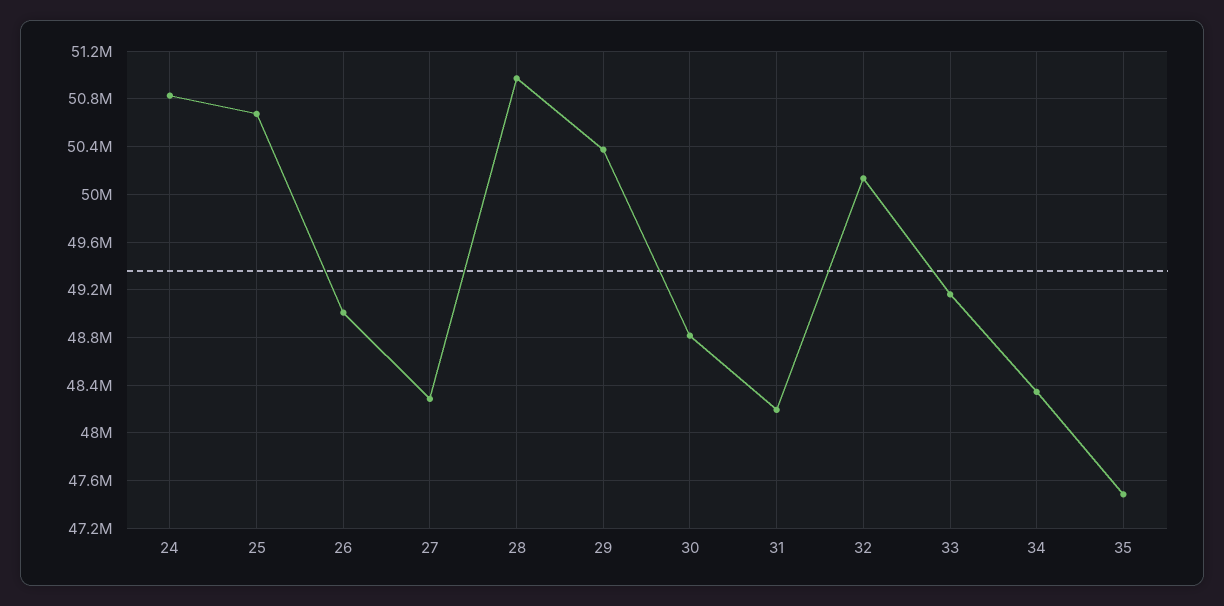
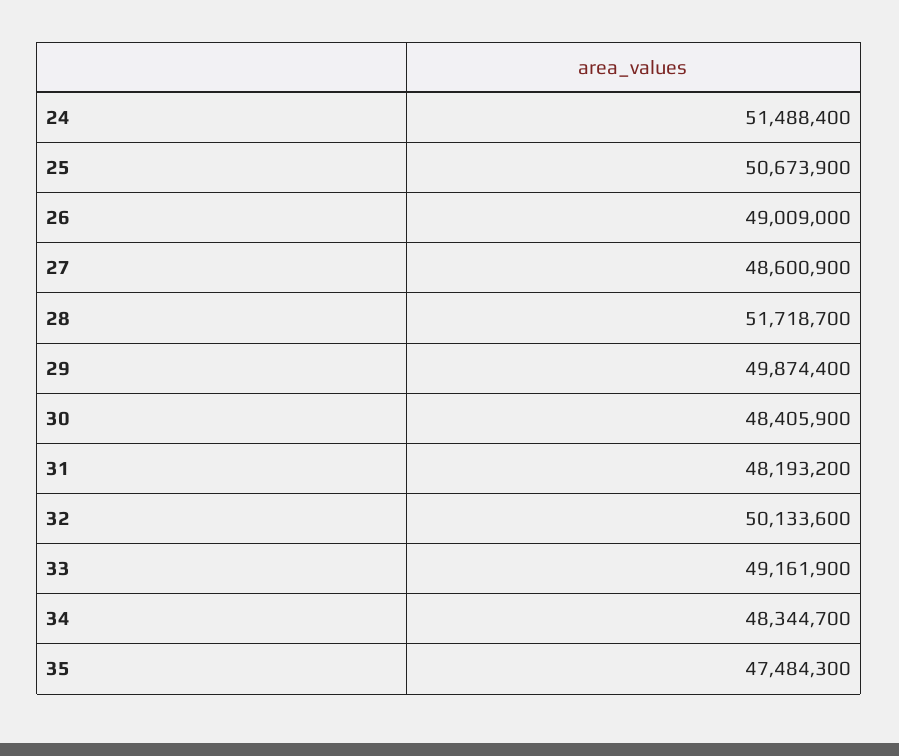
  {
-   "24": 50800000,
+   "24": 51488400,
    "25": 50673900,
    "26": 49009000,
-   "27": 48300000,
+   "27": 48600900,
-   "28": 51000000,
+   "28": 51718700,
-   "29": 50400000,
+   "29": 49874400,
-   "30": 48800000,
+   "30": 48405900,
    "31": 48193200,
    "32": 50133600,
    "33": 49161900,
    "34": 48344700,
    "35": 47484300
  }

